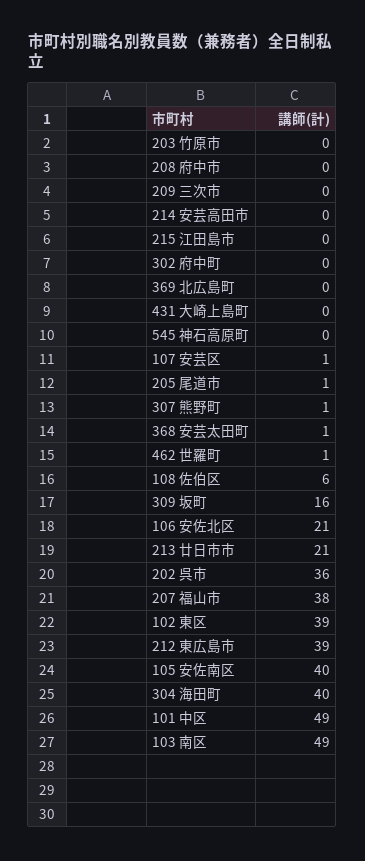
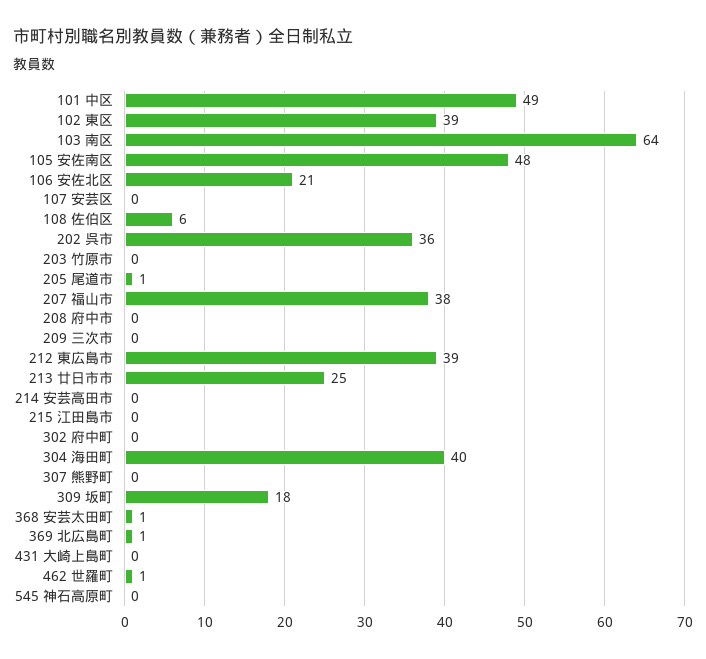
  {
    "203 竹原市": 0,
    "208 府中市": 0,
    "209 三次市": 0,
    "214 安芸高田市": 0,
    "215 江田島市": 0,
    "302 府中町": 0,
-   "369 北広島町": 0,
+   "369 北広島町": 1,
    "431 大崎上島町": 0,
    "545 神石高原町": 0,
-   "107 安芸区": 1,
+   "107 安芸区": 0,
    "205 尾道市": 1,
-   "307 熊野町": 1,
+   "307 熊野町": 0,
    "368 安芸太田町": 1,
    "462 世羅町": 1,
    "108 佐伯区": 6,
-   "309 坂町": 16,
+   "309 坂町": 18,
    "106 安佐北区": 21,
-   "213 廿日市市": 21,
+   "213 廿日市市": 25,
    "202 呉市": 36,
    "207 福山市": 38,
    "102 東区": 39,
    "212 東広島市": 39,
-   "105 安佐南区": 40,
+   "105 安佐南区": 48,
    "304 海田町": 40,
    "101 中区": 49,
-   "103 南区": 49
+   "103 南区": 64
  }

